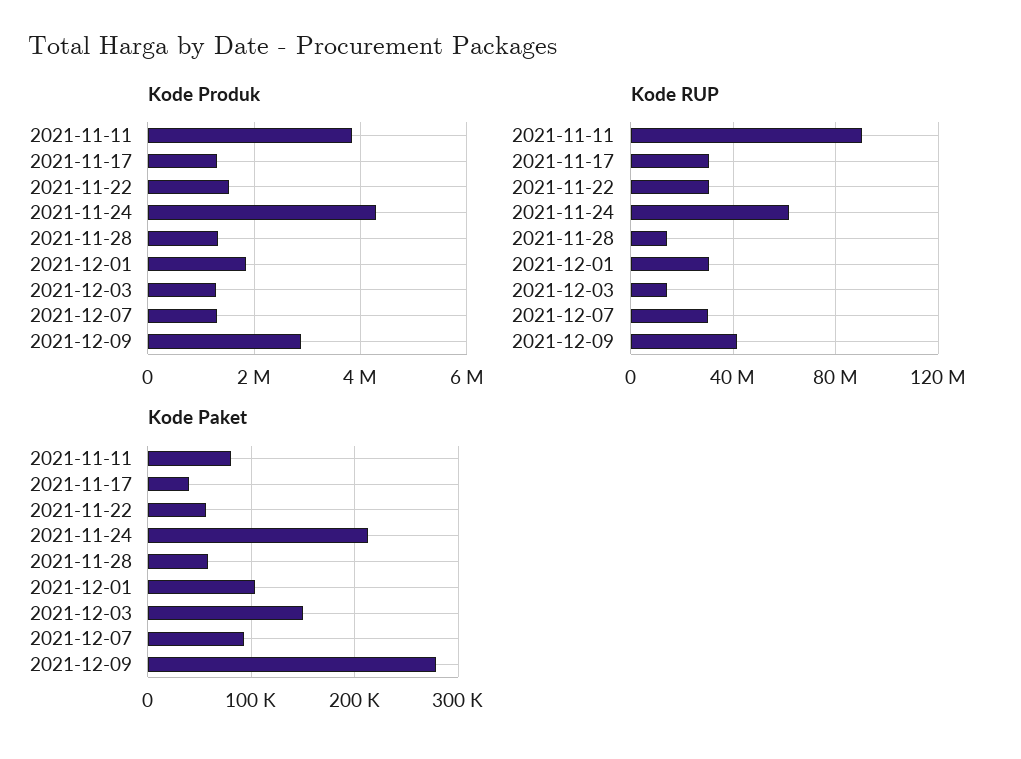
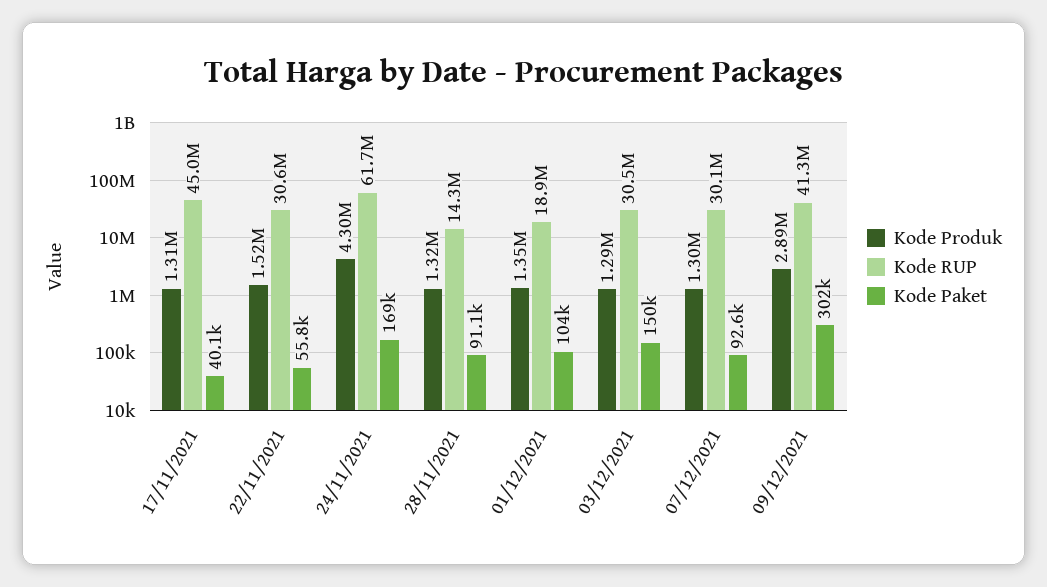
  {
    "Kode Produk": {
-     "2021-11-11": 3800000,
      "2021-11-17": 1310000,
      "2021-11-22": 1520000,
      "2021-11-24": 4300000,
      "2021-11-28": 1320000,
-     "2021-12-01": 1800000,
+     "2021-12-01": 1350000,
      "2021-12-03": 1290000,
      "2021-12-07": 1300000,
      "2021-12-09": 2890000
    },
    "Kode RUP": {
-     "2021-11-11": 90000000,
-     "2021-11-17": 30000000,
+     "2021-11-17": 45000000,
      "2021-11-22": 30600000,
      "2021-11-24": 61700000,
      "2021-11-28": 14300000,
-     "2021-12-01": 30000000,
+     "2021-12-01": 18900000,
-     "2021-12-03": 15000000,
+     "2021-12-03": 30500000,
      "2021-12-07": 30100000,
      "2021-12-09": 41300000
    },
    "Kode Paket": {
-     "2021-11-11": 80000,
      "2021-11-17": 40100,
      "2021-11-22": 55800,
-     "2021-11-24": 210000,
+     "2021-11-24": 169000,
-     "2021-11-28": 60000,
+     "2021-11-28": 91100,
      "2021-12-01": 104000,
      "2021-12-03": 150000,
      "2021-12-07": 92600,
-     "2021-12-09": 280000
+     "2021-12-09": 302000
    }
  }

